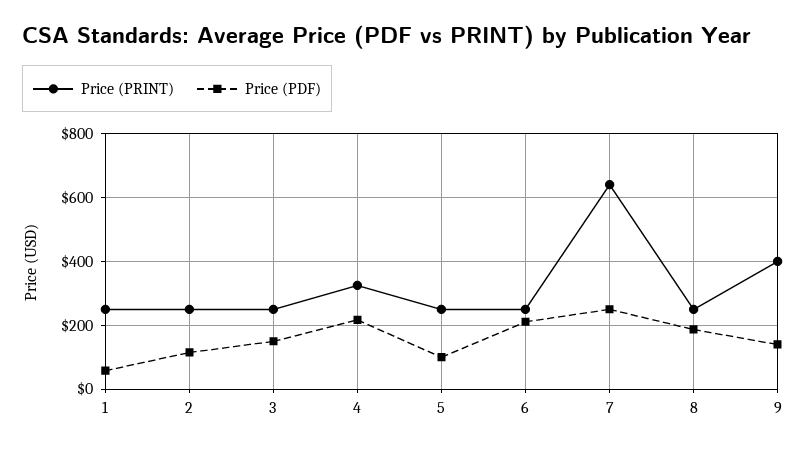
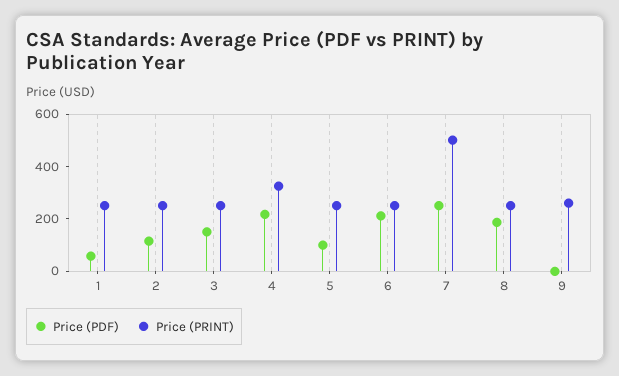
  {
    "Price (PRINT)": {
      "1": 260,
      "2": 260,
      "3": 260,
      "4": 320,
      "5": 260,
      "6": 260,
-     "7": 640,
+     "7": 500,
      "8": 260,
-     "9": 400
+     "9": 250
    },
    "Price (PDF)": {
      "1": 60,
      "2": 120,
      "3": 160,
      "4": 220,
      "5": 100,
      "6": 220,
      "7": 260,
      "8": 180,
-     "9": 140
+     "9": 0
    }
  }

